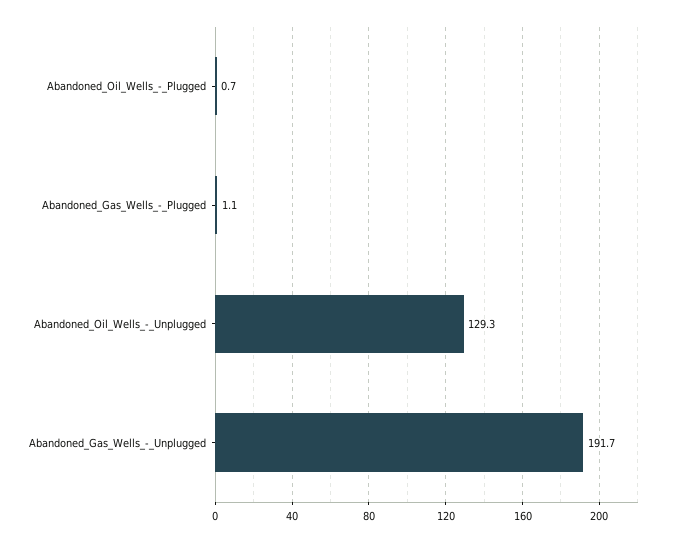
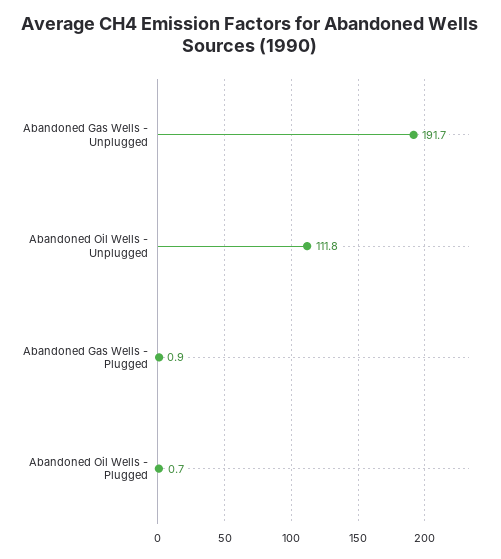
  {
    "Abandoned_Oil_Wells_-_Plugged": 0.7,
-   "Abandoned_Gas_Wells_-_Plugged": 1.1,
+   "Abandoned_Gas_Wells_-_Plugged": 0.9,
-   "Abandoned_Oil_Wells_-_Unplugged": 129.3,
+   "Abandoned_Oil_Wells_-_Unplugged": 111.8,
    "Abandoned_Gas_Wells_-_Unplugged": 191.7
  }

